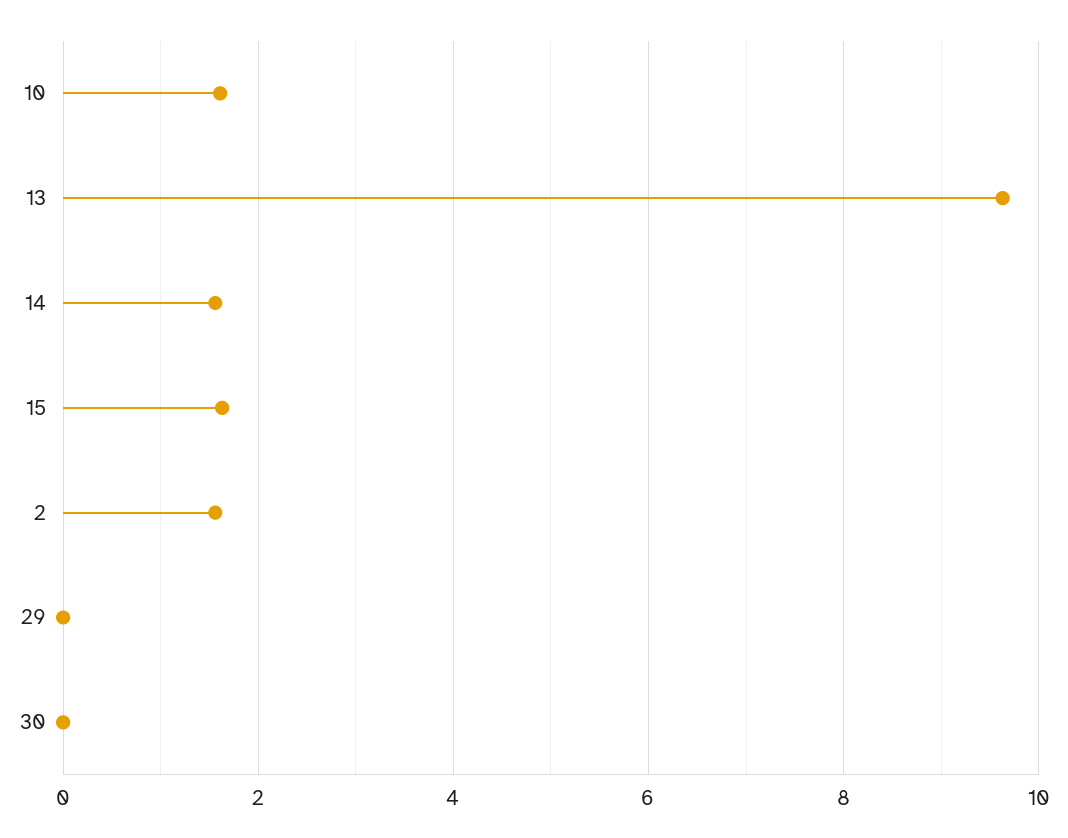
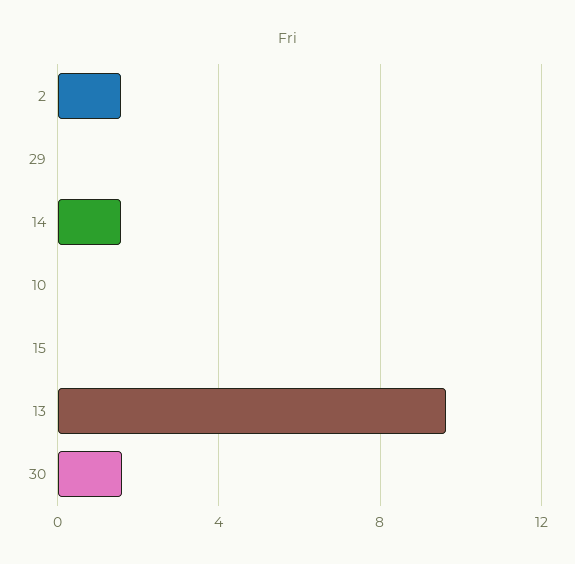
  {
-   "10": 1.6,
+   "10": 0,
    "13": 9.6,
    "14": 1.6,
-   "15": 1.6,
+   "15": 0,
    "2": 1.6,
    "29": 0,
-   "30": 0
+   "30": 1.5
  }

